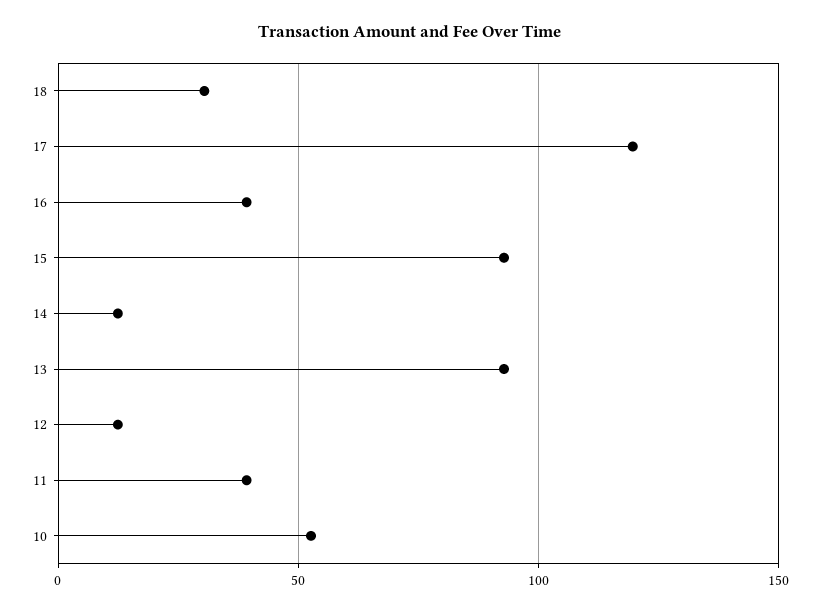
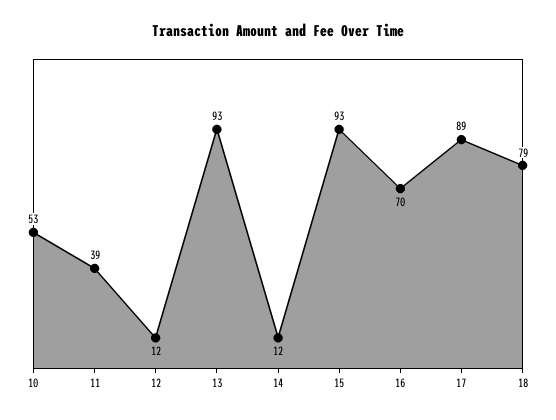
  {
-   "18": 30,
+   "18": 79,
-   "17": 120,
+   "17": 89,
-   "16": 40,
+   "16": 70,
    "15": 93,
    "14": 12,
    "13": 93,
    "12": 12,
    "11": 39,
    "10": 53
  }

